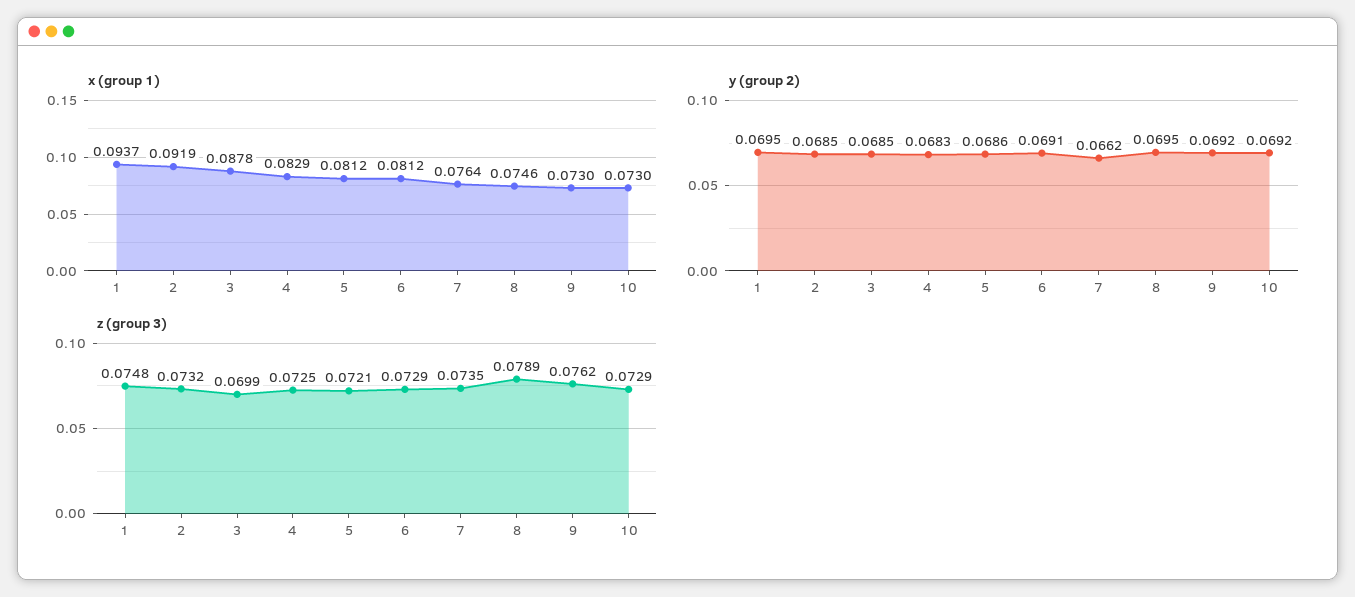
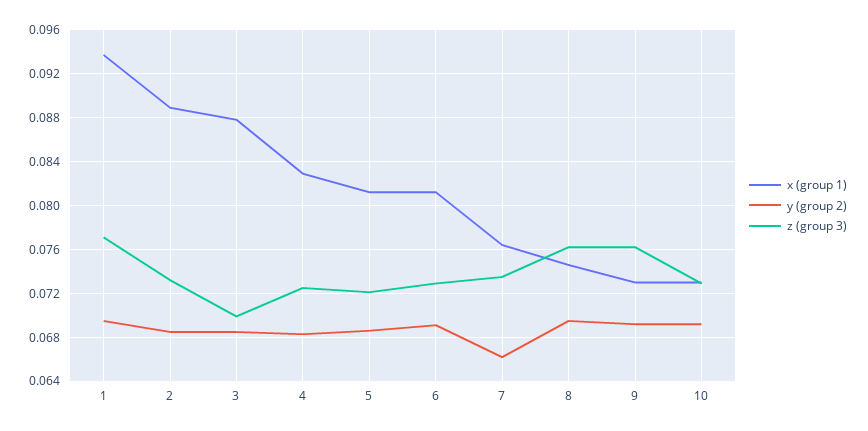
  {
    "x (group 1)": {
      "1": 0.0937,
-     "2": 0.0919,
+     "2": 0.089,
      "3": 0.0878,
      "4": 0.0829,
      "5": 0.0812,
      "6": 0.0812,
      "7": 0.0764,
      "8": 0.0746,
      "9": 0.073,
      "10": 0.073
    },
    "y (group 2)": {
      "1": 0.0695,
      "2": 0.0685,
      "3": 0.0685,
      "4": 0.0683,
      "5": 0.0686,
      "6": 0.0691,
      "7": 0.0662,
      "8": 0.0695,
      "9": 0.0692,
      "10": 0.0692
    },
    "z (group 3)": {
-     "1": 0.0748,
+     "1": 0.077,
      "2": 0.0732,
      "3": 0.0699,
      "4": 0.0725,
      "5": 0.0721,
      "6": 0.0729,
      "7": 0.0735,
-     "8": 0.0789,
+     "8": 0.076,
      "9": 0.0762,
      "10": 0.0729
    }
  }

